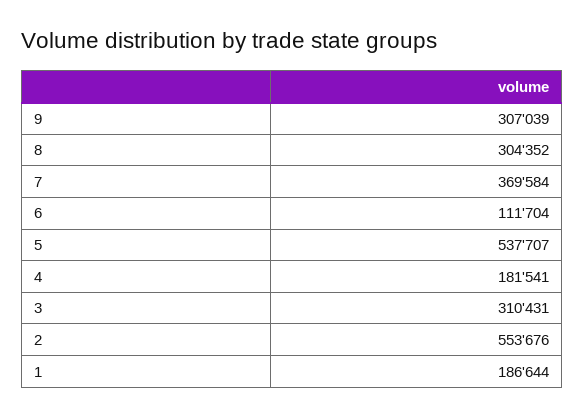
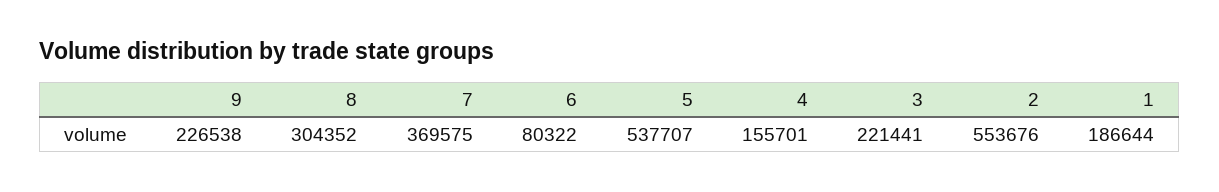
  {
-   "9": 307039,
+   "9": 226538,
    "8": 304352,
-   "7": 369584,
+   "7": 369575,
-   "6": 111704,
+   "6": 80322,
    "5": 537707,
-   "4": 181541,
+   "4": 155701,
-   "3": 310431,
+   "3": 221441,
    "2": 553676,
    "1": 186644
  }

